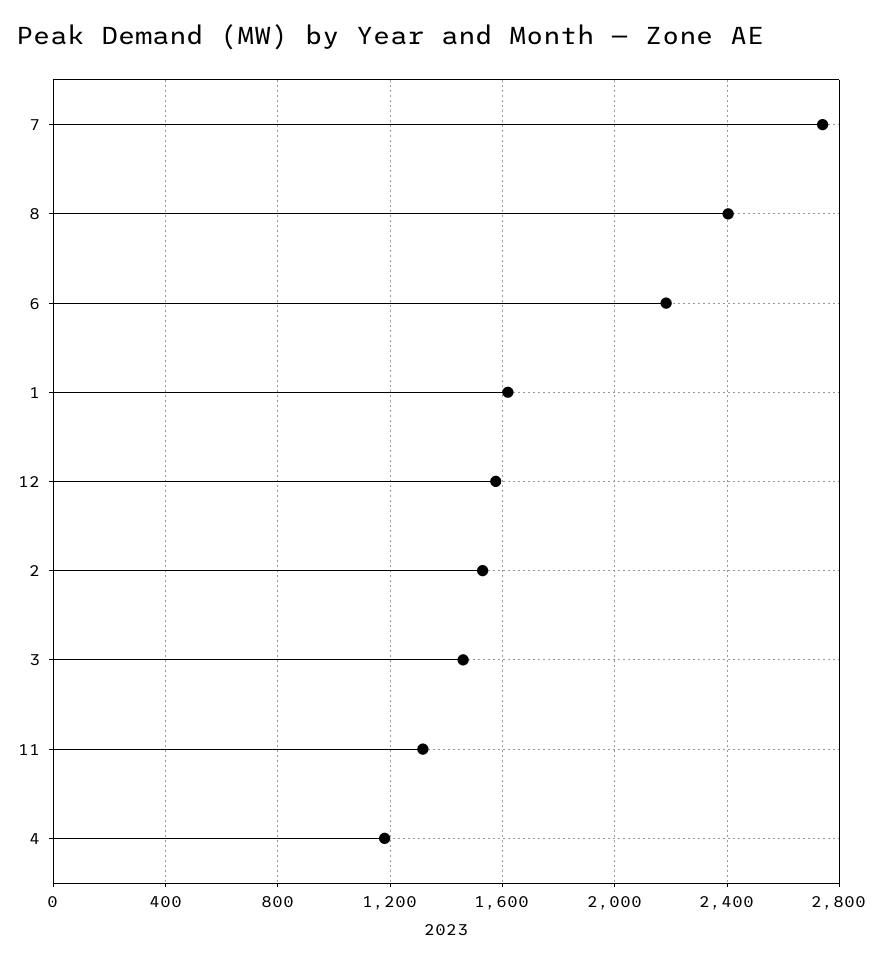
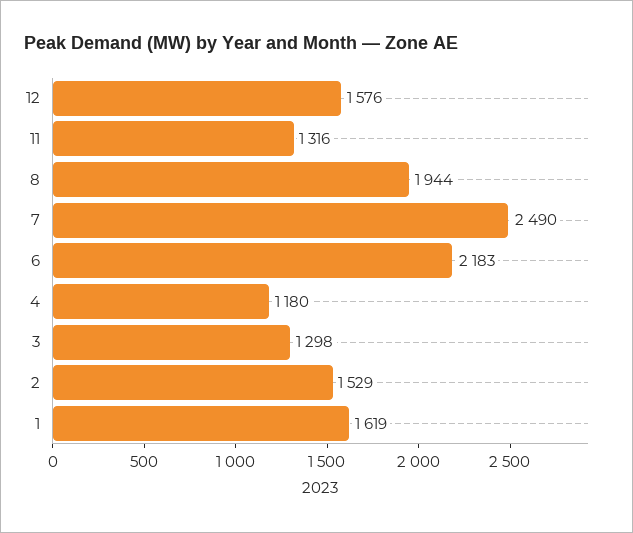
  {
-   "7": 2750,
+   "7": 2490,
-   "8": 2400,
+   "8": 1944,
    "6": 2183,
    "1": 1619,
    "12": 1576,
    "2": 1529,
-   "3": 1450,
+   "3": 1298,
    "11": 1316,
    "4": 1180
  }

